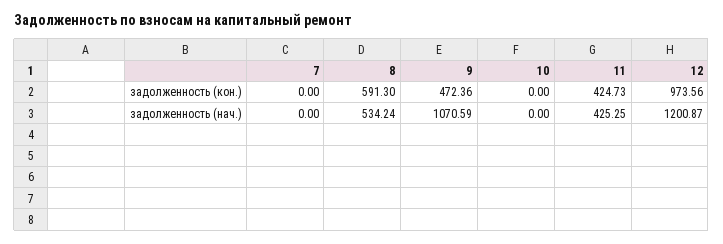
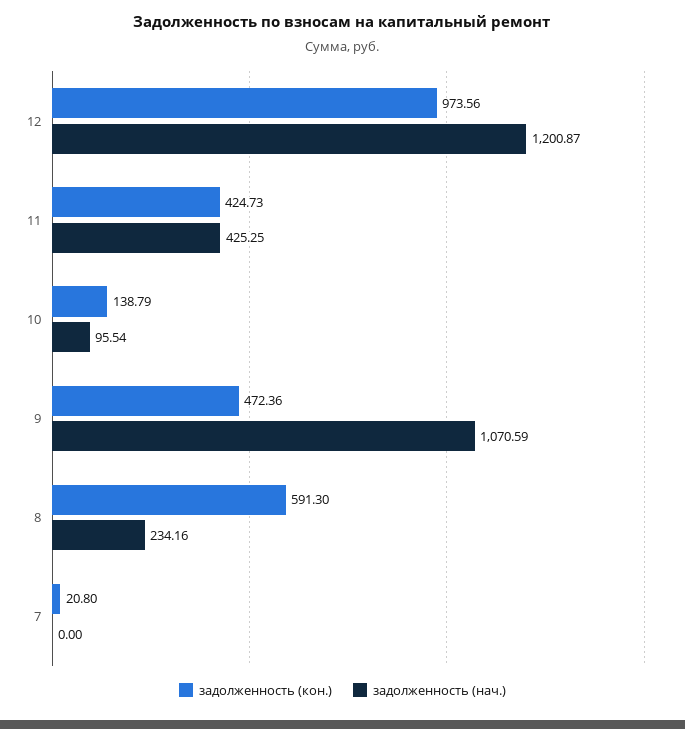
  {
    "задолженность (кон.)": {
-     "7": 0,
+     "7": 20.8,
      "8": 591.3,
      "9": 472.36,
-     "10": 0,
+     "10": 138.79,
      "11": 424.73,
      "12": 973.56
    },
    "задолженность (нач.)": {
      "7": 0,
-     "8": 534.24,
+     "8": 234.16,
      "9": 1070.59,
-     "10": 0,
+     "10": 95.54,
      "11": 425.25,
      "12": 1200.87
    }
  }

